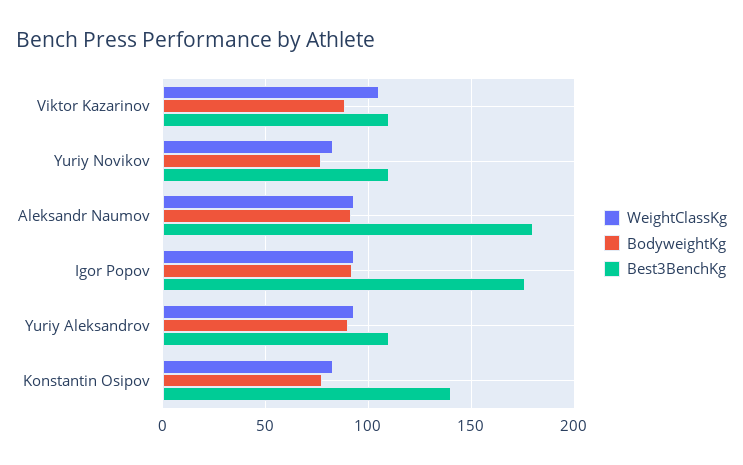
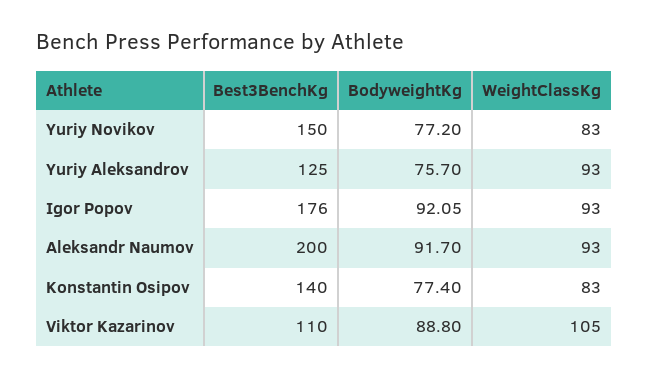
  {
    "WeightClassKg": {
      "Viktor Kazarinov": 105,
      "Yuriy Novikov": 83,
      "Aleksandr Naumov": 93,
      "Igor Popov": 93,
      "Yuriy Aleksandrov": 93,
      "Konstantin Osipov": 83
    },
    "BodyweightKg": {
      "Viktor Kazarinov": 88.8,
      "Yuriy Novikov": 77.2,
      "Aleksandr Naumov": 91.7,
      "Igor Popov": 92.05,
-     "Yuriy Aleksandrov": 90,
+     "Yuriy Aleksandrov": 75.7,
      "Konstantin Osipov": 77.4
    },
    "Best3BenchKg": {
      "Viktor Kazarinov": 110,
-     "Yuriy Novikov": 110,
+     "Yuriy Novikov": 150,
-     "Aleksandr Naumov": 180,
+     "Aleksandr Naumov": 200,
      "Igor Popov": 176,
-     "Yuriy Aleksandrov": 110,
+     "Yuriy Aleksandrov": 125,
      "Konstantin Osipov": 140
    }
  }

